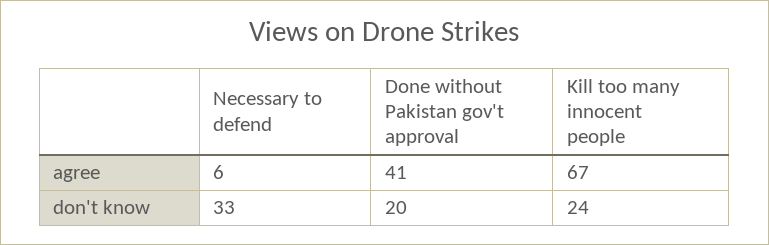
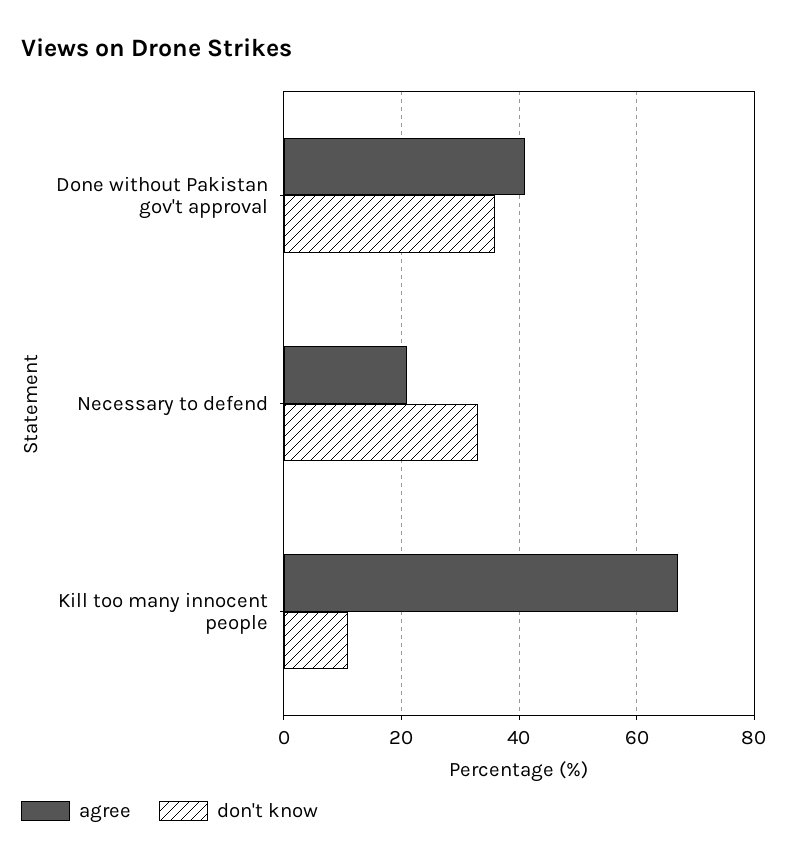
  {
    "agree": {
-     "Necessary to defend": 6,
+     "Necessary to defend": 20,
      "Done without Pakistan gov't approval": 41,
      "Kill too many innocent people": 67
    },
    "don't know": {
      "Necessary to defend": 33,
-     "Done without Pakistan gov't approval": 20,
+     "Done without Pakistan gov't approval": 35,
-     "Kill too many innocent people": 24
+     "Kill too many innocent people": 10
    }
  }

